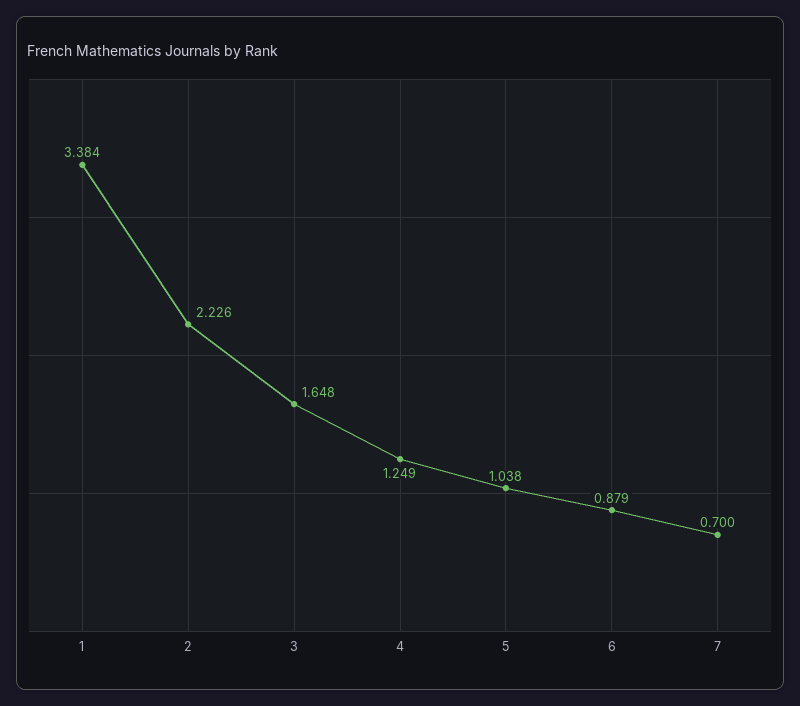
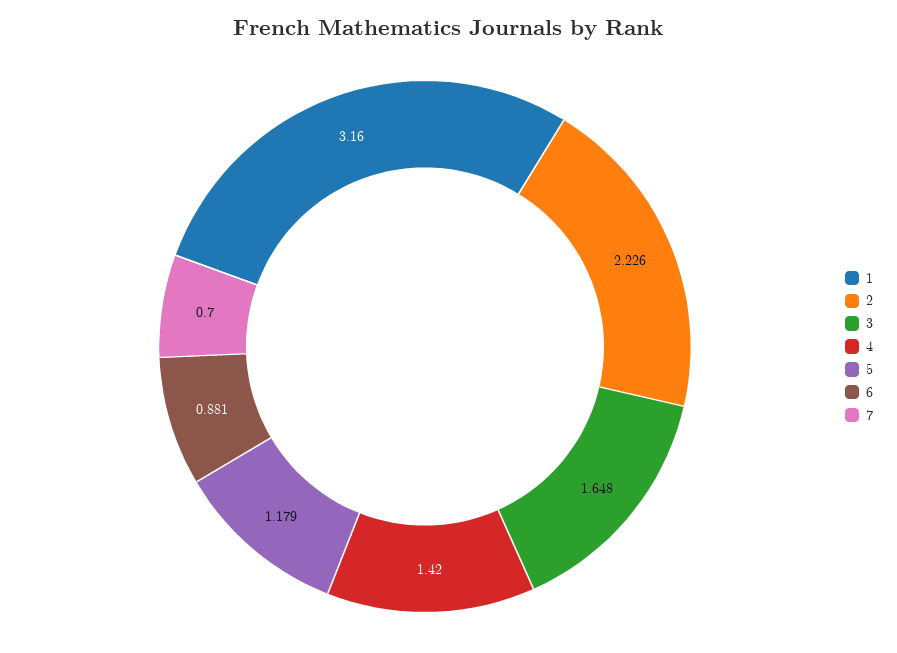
  {
-   "1": 3.384,
+   "1": 3.16,
    "2": 2.226,
    "3": 1.648,
-   "4": 1.249,
+   "4": 1.42,
-   "5": 1.038,
+   "5": 1.179,
-   "6": 0.879,
+   "6": 0.881,
    "7": 0.7
  }

